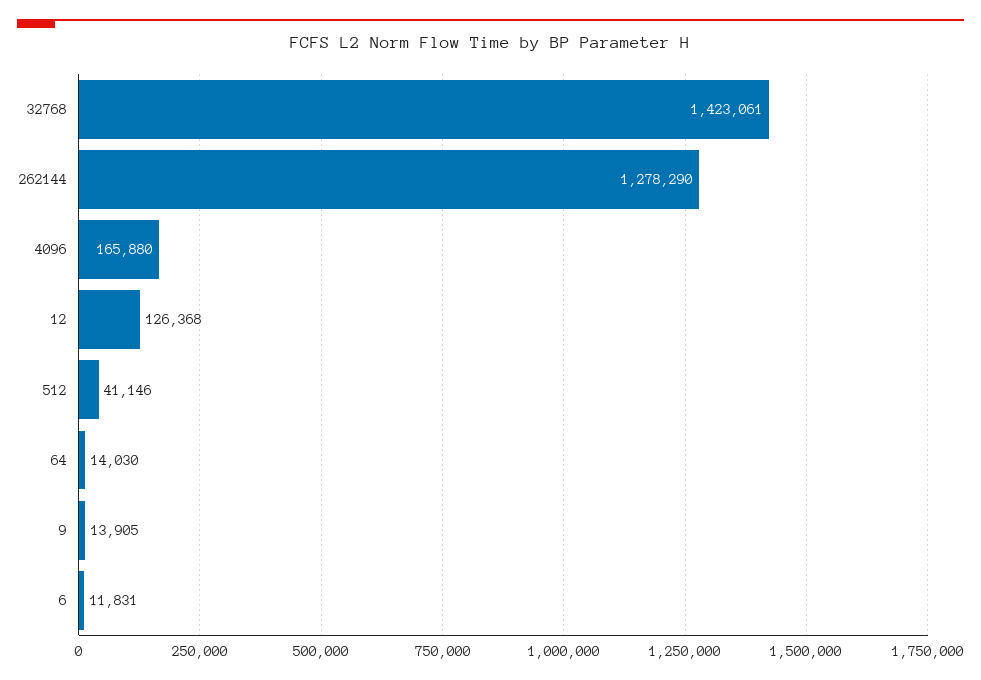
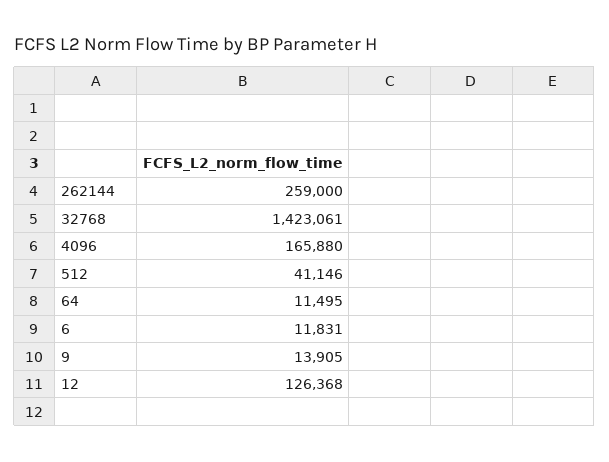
  {
    "32768": 1423061,
-   "262144": 1278290,
+   "262144": 259000,
    "4096": 165880,
    "12": 126368,
    "512": 41146,
-   "64": 14030,
+   "64": 11495,
    "9": 13905,
    "6": 11831
  }

